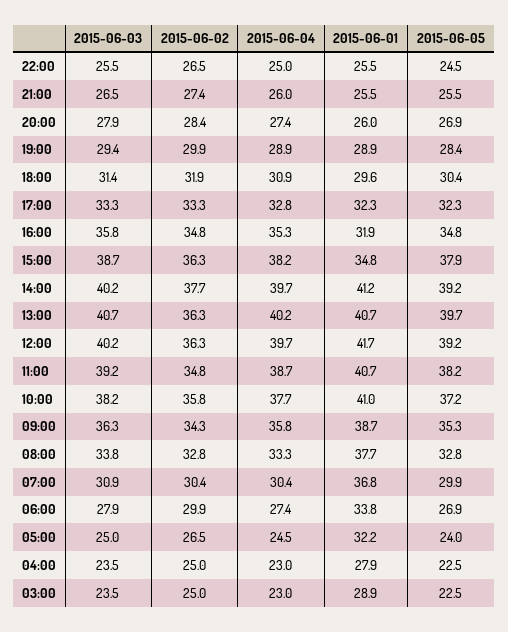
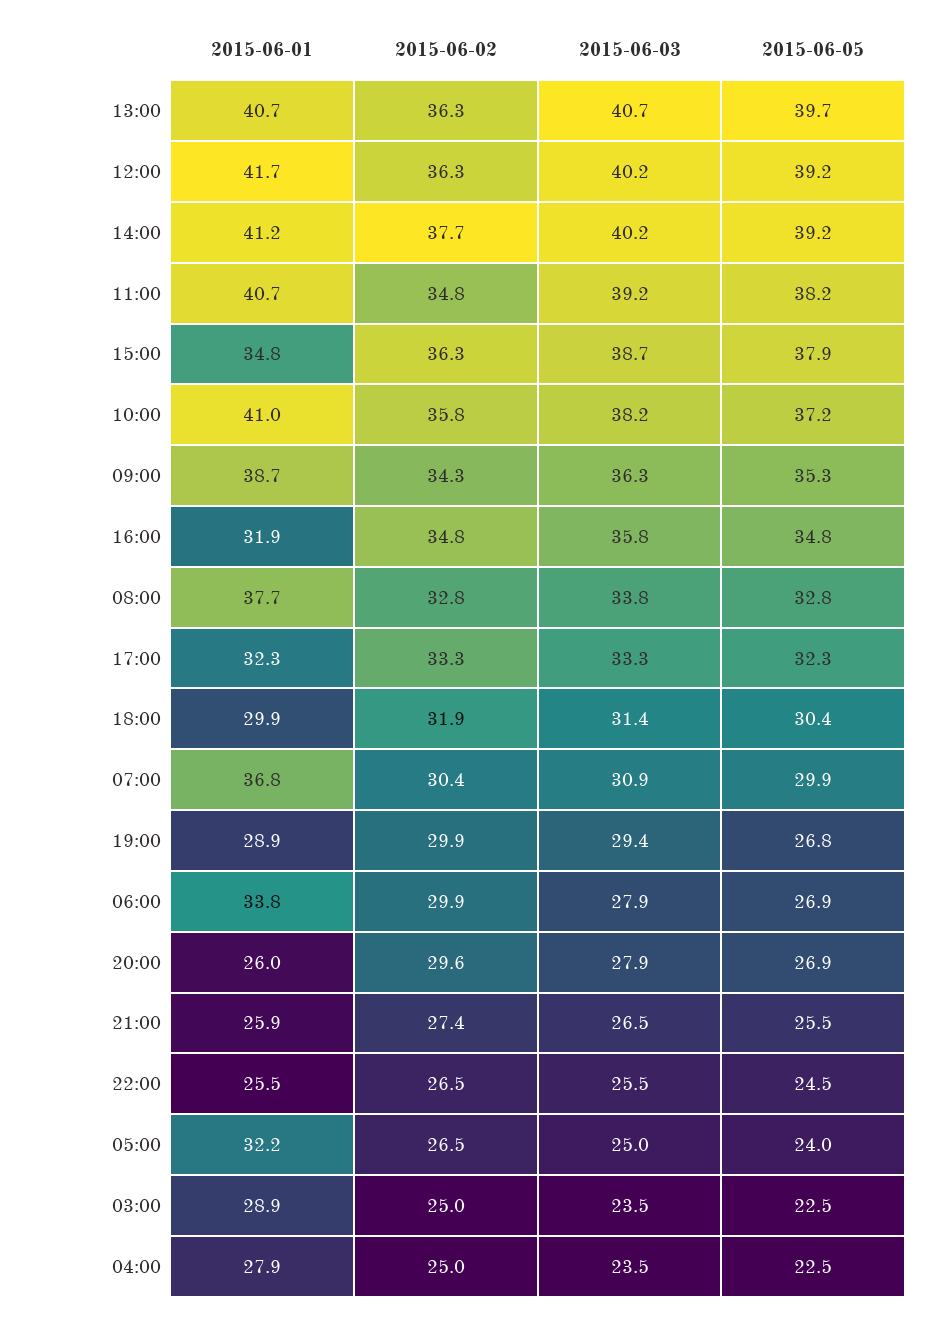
  {
    "2015-06-03": {
      "22:00": 25.5,
      "21:00": 26.5,
      "20:00": 27.9,
      "19:00": 29.4,
      "18:00": 31.4,
      "17:00": 33.3,
      "16:00": 35.8,
      "15:00": 38.7,
      "14:00": 40.2,
      "13:00": 40.7,
      "12:00": 40.2,
      "11:00": 39.2,
      "10:00": 38.2,
      "09:00": 36.3,
      "08:00": 33.8,
      "07:00": 30.9,
      "06:00": 27.9,
      "05:00": 25,
      "04:00": 23.5,
      "03:00": 23.5
    },
    "2015-06-02": {
      "22:00": 26.5,
      "21:00": 27.4,
-     "20:00": 28.4,
+     "20:00": 29.6,
      "19:00": 29.9,
      "18:00": 31.9,
      "17:00": 33.3,
      "16:00": 34.8,
      "15:00": 36.3,
      "14:00": 37.7,
      "13:00": 36.3,
      "12:00": 36.3,
      "11:00": 34.8,
      "10:00": 35.8,
      "09:00": 34.3,
      "08:00": 32.8,
      "07:00": 30.4,
      "06:00": 29.9,
      "05:00": 26.5,
      "04:00": 25,
      "03:00": 25
    },
-   "2015-06-04": {
-     "22:00": 25,
-     "21:00": 26,
-     "20:00": 27.4,
-     "19:00": 28.9,
-     "18:00": 30.9,
-     "17:00": 32.8,
-     "16:00": 35.3,
-     "15:00": 38.2,
-     "14:00": 39.7,
-     "13:00": 40.2,
-     "12:00": 39.7,
-     "11:00": 38.7,
-     "10:00": 37.7,
-     "09:00": 35.8,
-     "08:00": 33.3,
-     "07:00": 30.4,
-     "06:00": 27.4,
-     "05:00": 24.5,
-     "04:00": 23,
-     "03:00": 23
-   },
    "2015-06-01": {
      "22:00": 25.5,
-     "21:00": 25.5,
+     "21:00": 25.9,
      "20:00": 26,
      "19:00": 28.9,
-     "18:00": 29.6,
+     "18:00": 29.9,
      "17:00": 32.3,
      "16:00": 31.9,
      "15:00": 34.8,
      "14:00": 41.2,
      "13:00": 40.7,
      "12:00": 41.7,
      "11:00": 40.7,
      "10:00": 41,
      "09:00": 38.7,
      "08:00": 37.7,
      "07:00": 36.8,
      "06:00": 33.8,
      "05:00": 32.2,
      "04:00": 27.9,
      "03:00": 28.9
    },
    "2015-06-05": {
      "22:00": 24.5,
      "21:00": 25.5,
      "20:00": 26.9,
-     "19:00": 28.4,
+     "19:00": 26.8,
      "18:00": 30.4,
      "17:00": 32.3,
      "16:00": 34.8,
      "15:00": 37.9,
      "14:00": 39.2,
      "13:00": 39.7,
      "12:00": 39.2,
      "11:00": 38.2,
      "10:00": 37.2,
      "09:00": 35.3,
      "08:00": 32.8,
      "07:00": 29.9,
      "06:00": 26.9,
      "05:00": 24,
      "04:00": 22.5,
      "03:00": 22.5
    }
  }

